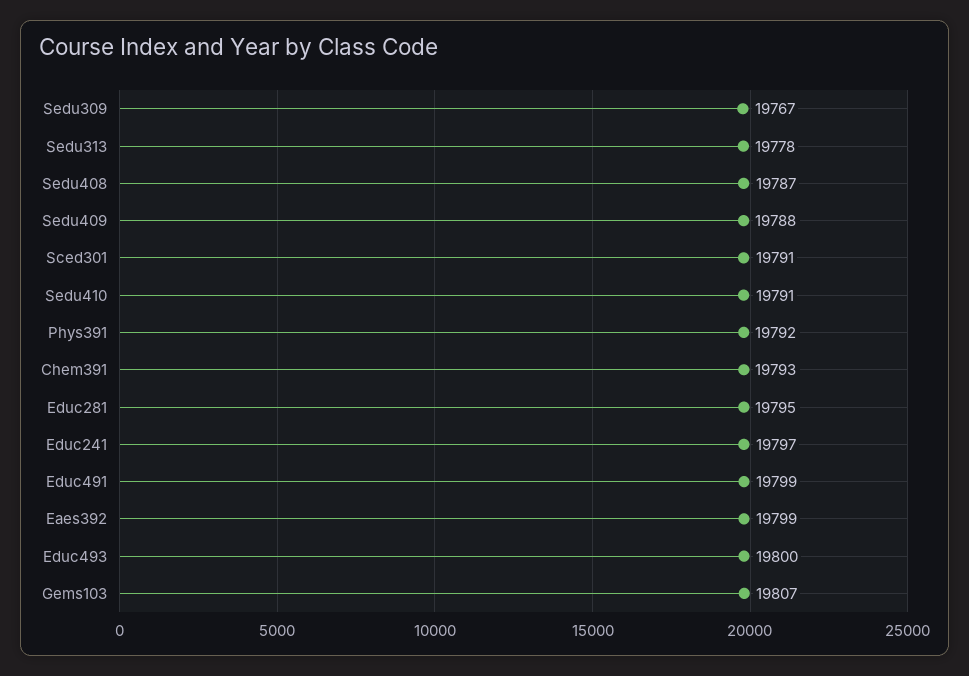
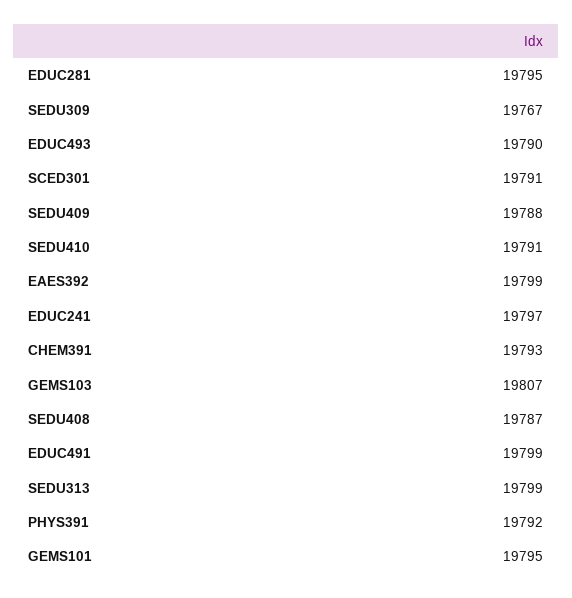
  {
    "Sedu309": 19767,
-   "Sedu313": 19778,
+   "Sedu313": 19799,
    "Sedu408": 19787,
    "Sedu409": 19788,
    "Sced301": 19791,
    "Sedu410": 19791,
    "Phys391": 19792,
    "Chem391": 19793,
    "Educ281": 19795,
    "Educ241": 19797,
    "Educ491": 19799,
    "Eaes392": 19799,
-   "Educ493": 19800,
+   "Educ493": 19790,
-   "Gems103": 19807
+   "Gems103": 19807,
+   "GEMS101": 19795
  }

